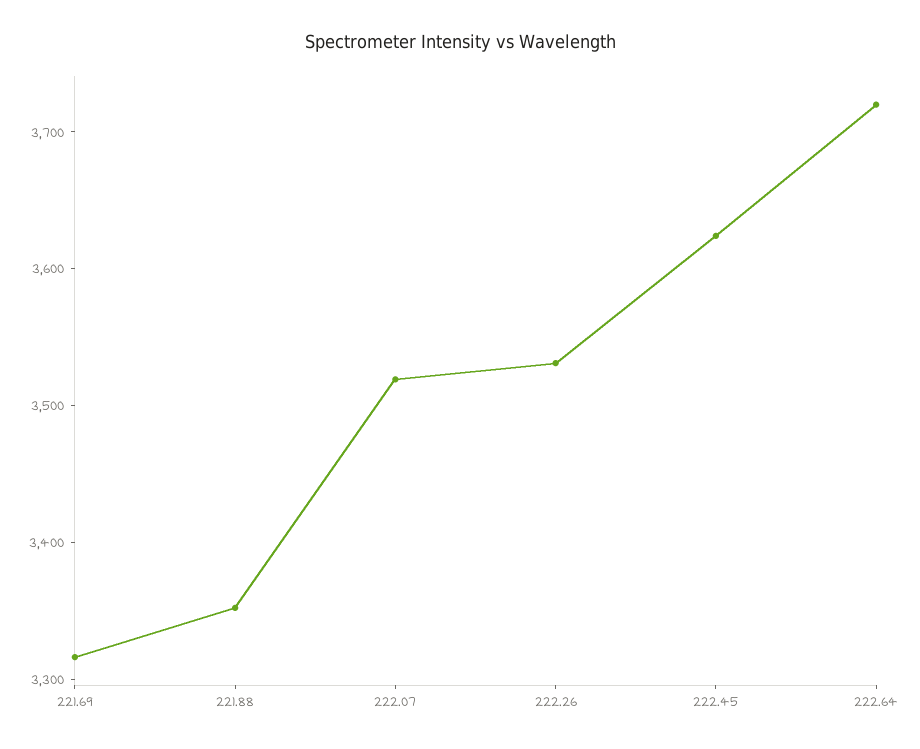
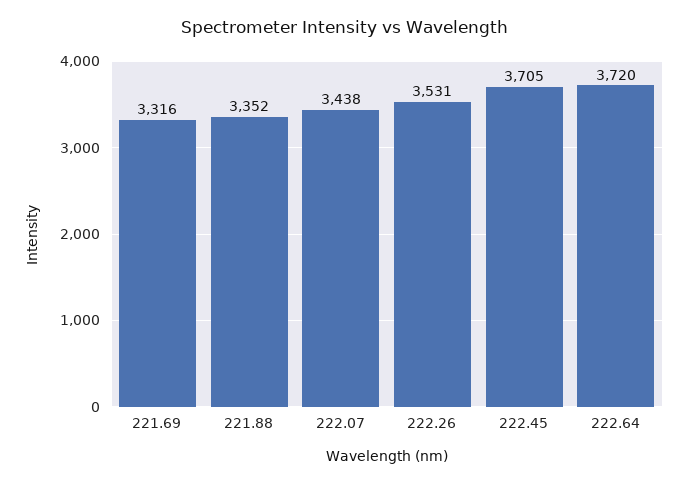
  {
    "221.69": 3316,
    "221.88": 3352,
-   "222.07": 3520,
+   "222.07": 3438,
    "222.26": 3531,
-   "222.45": 3620,
+   "222.45": 3705,
    "222.64": 3720
  }

